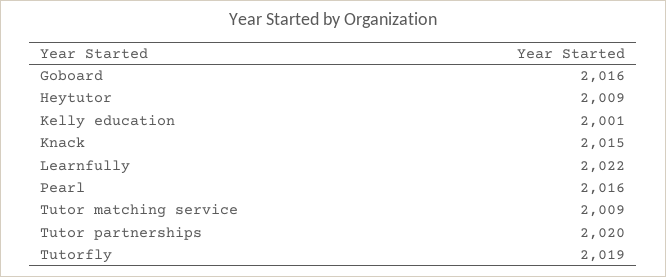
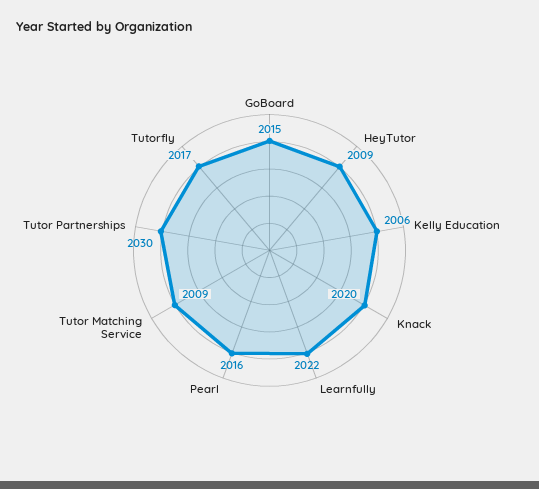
  {
-   "Goboard": 2016,
+   "Goboard": 2015,
    "Heytutor": 2009,
-   "Kelly education": 2001,
+   "Kelly education": 2006,
-   "Knack": 2015,
+   "Knack": 2020,
    "Learnfully": 2022,
    "Pearl": 2016,
    "Tutor matching service": 2009,
-   "Tutor partnerships": 2020,
+   "Tutor partnerships": 2030,
-   "Tutorfly": 2019
+   "Tutorfly": 2017
  }

